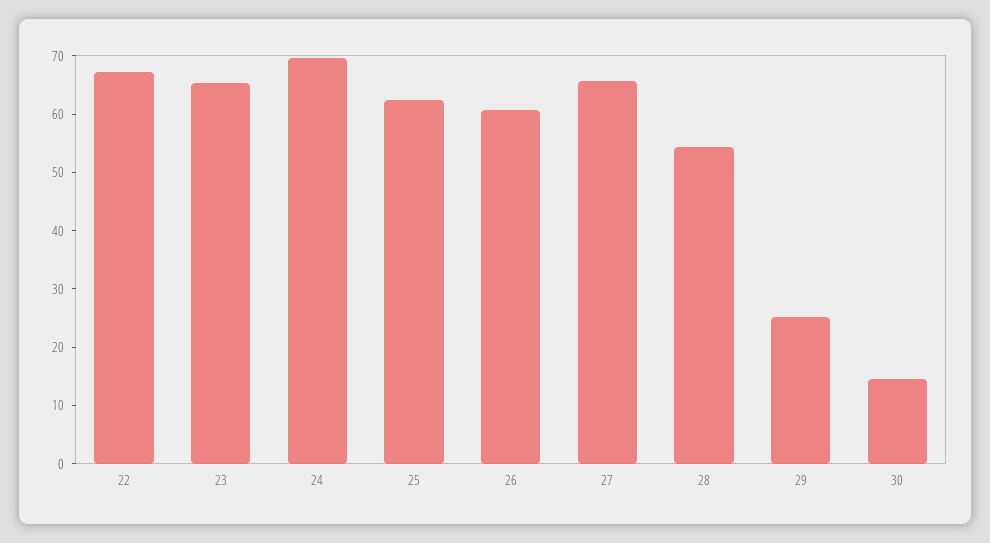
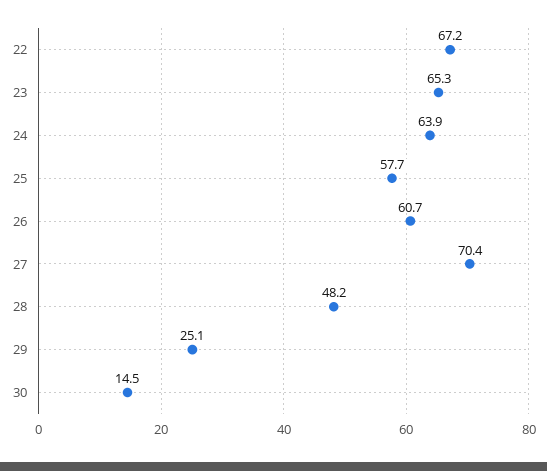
  {
    "22": 67.2,
    "23": 65.3,
-   "24": 70,
+   "24": 63.9,
-   "25": 62,
+   "25": 57.7,
    "26": 60.7,
-   "27": 66,
+   "27": 70.4,
-   "28": 54,
+   "28": 48.2,
    "29": 25.1,
    "30": 14.5
  }

